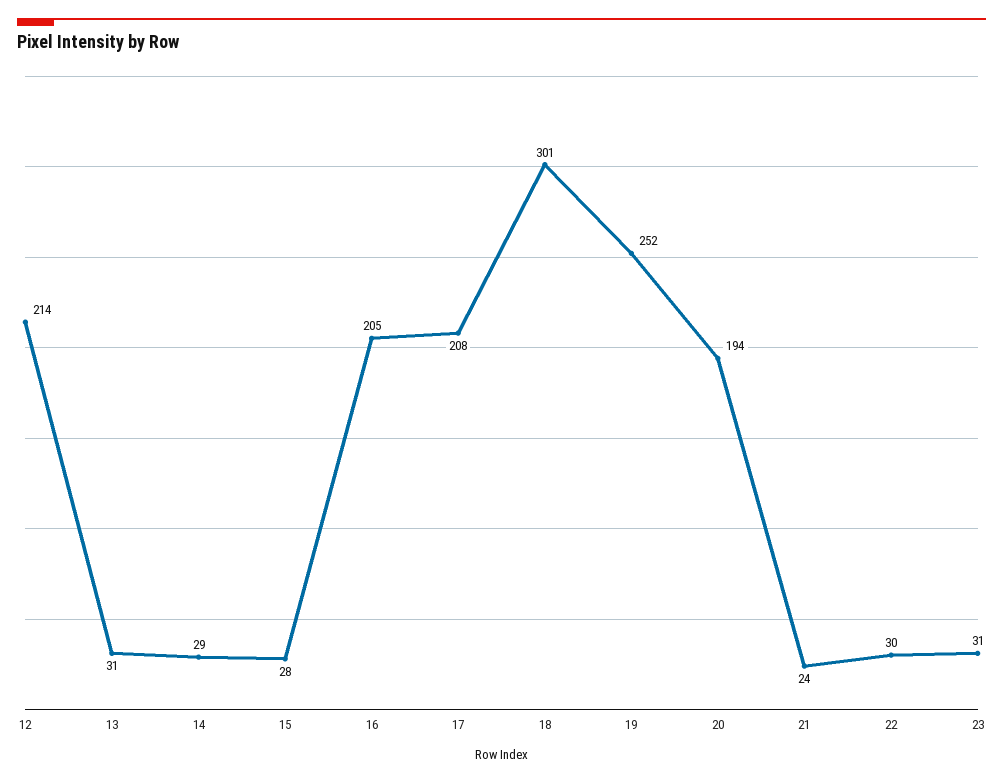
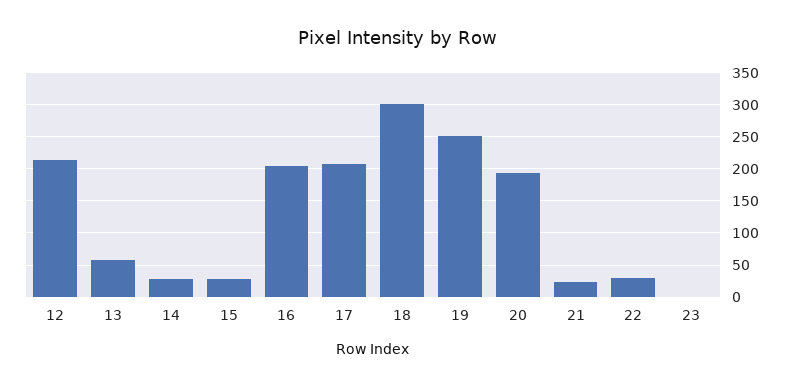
  {
    "12": 214,
-   "13": 31,
+   "13": 60,
    "14": 29,
    "15": 28,
    "16": 205,
    "17": 208,
    "18": 301,
    "19": 252,
    "20": 194,
    "21": 24,
    "22": 30,
-   "23": 31
+   "23": 0
  }

